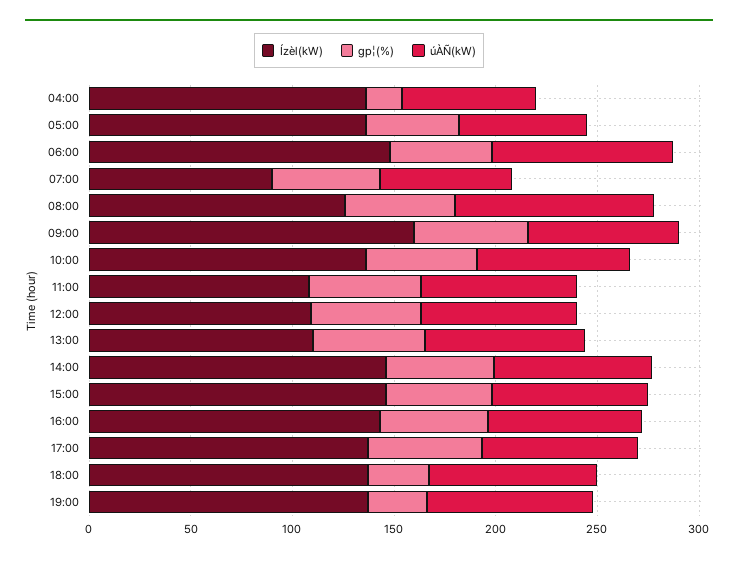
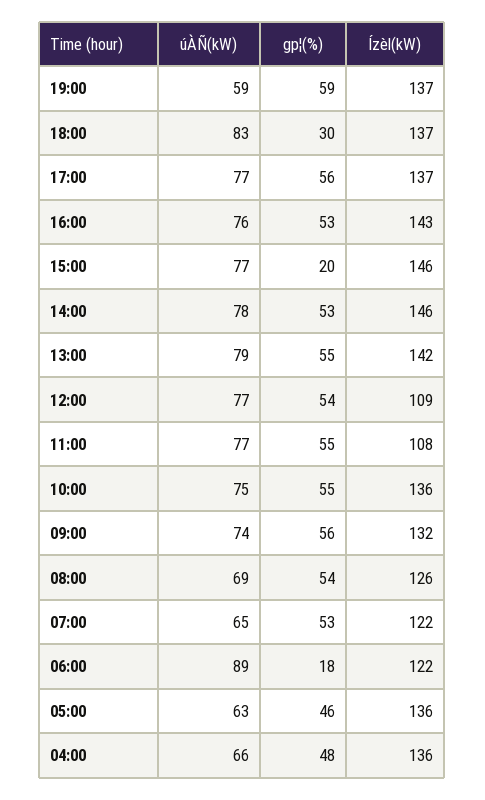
  {
    "Ízèl(kW)": {
      "04:00": 136,
      "05:00": 136,
-     "06:00": 150,
+     "06:00": 122,
-     "07:00": 90,
+     "07:00": 122,
      "08:00": 126,
-     "09:00": 160,
+     "09:00": 132,
      "10:00": 136,
      "11:00": 108,
      "12:00": 109,
-     "13:00": 110,
+     "13:00": 142,
      "14:00": 146,
      "15:00": 146,
      "16:00": 143,
      "17:00": 137,
      "18:00": 137,
      "19:00": 137
    },
    "gp¦(%)": {
-     "04:00": 20,
+     "04:00": 48,
      "05:00": 46,
-     "06:00": 50,
+     "06:00": 18,
      "07:00": 53,
      "08:00": 54,
      "09:00": 56,
      "10:00": 55,
      "11:00": 55,
      "12:00": 54,
      "13:00": 55,
      "14:00": 53,
-     "15:00": 50,
+     "15:00": 20,
      "16:00": 53,
      "17:00": 56,
      "18:00": 30,
-     "19:00": 30
+     "19:00": 59
    },
    "úÀÑ(kW)": {
      "04:00": 66,
      "05:00": 63,
      "06:00": 89,
      "07:00": 65,
-     "08:00": 100,
+     "08:00": 69,
      "09:00": 74,
      "10:00": 75,
      "11:00": 77,
      "12:00": 77,
      "13:00": 79,
      "14:00": 78,
      "15:00": 77,
      "16:00": 76,
      "17:00": 77,
      "18:00": 83,
-     "19:00": 80
+     "19:00": 59
    }
  }

